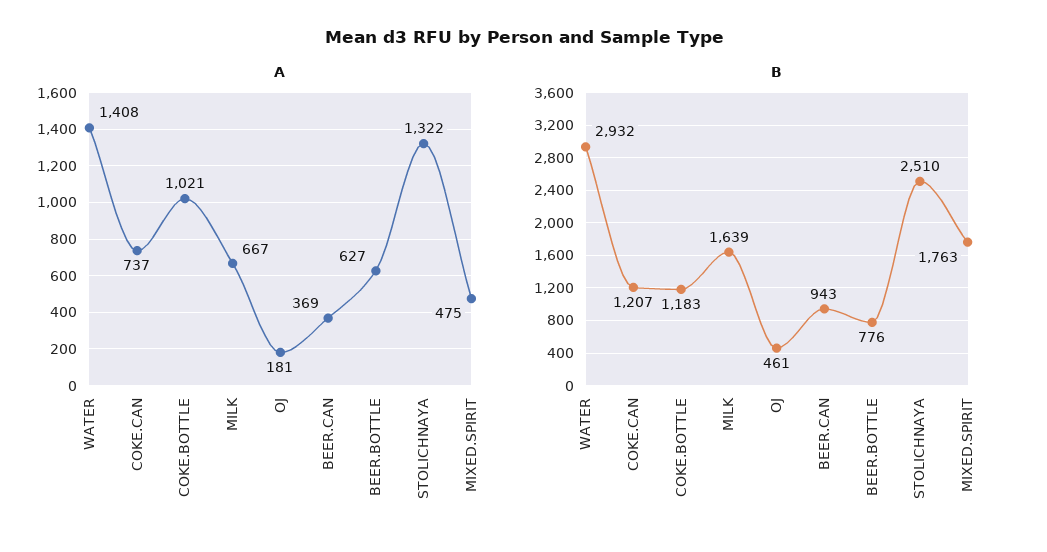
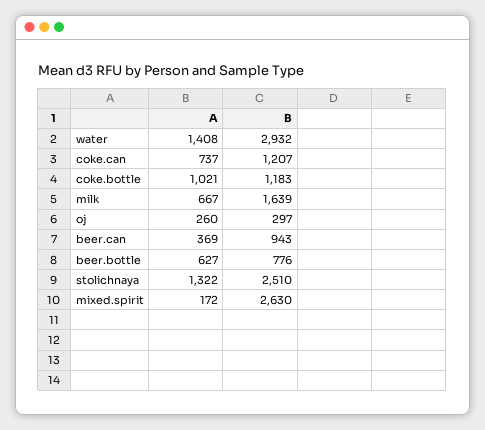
  {
    "A": {
      "WATER": 1408,
      "COKE.CAN": 737,
      "COKE.BOTTLE": 1021,
      "MILK": 667,
-     "OJ": 181,
+     "OJ": 260,
      "BEER.CAN": 369,
      "BEER.BOTTLE": 627,
      "STOLICHNAYA": 1322,
-     "MIXED.SPIRIT": 475
+     "MIXED.SPIRIT": 172
    },
    "B": {
      "WATER": 2932,
      "COKE.CAN": 1207,
      "COKE.BOTTLE": 1183,
      "MILK": 1639,
-     "OJ": 461,
+     "OJ": 297,
      "BEER.CAN": 943,
      "BEER.BOTTLE": 776,
      "STOLICHNAYA": 2510,
-     "MIXED.SPIRIT": 1763
+     "MIXED.SPIRIT": 2630
    }
  }

